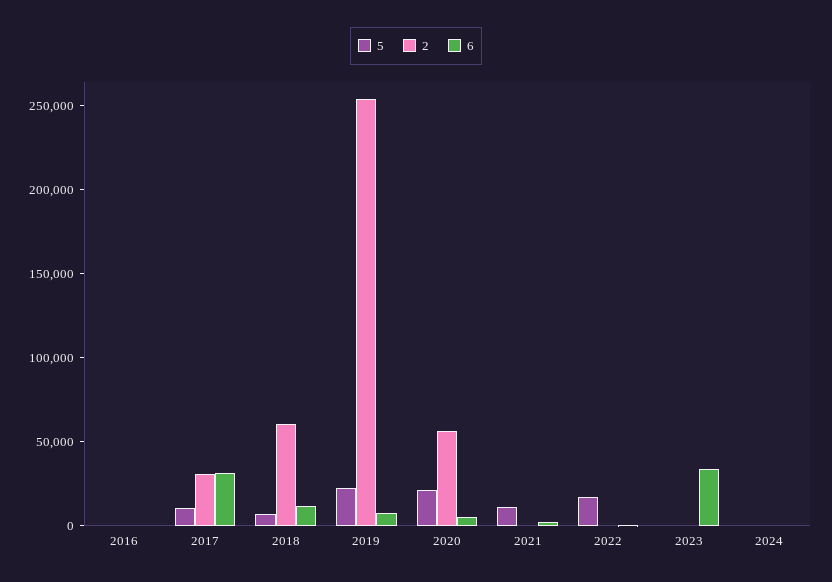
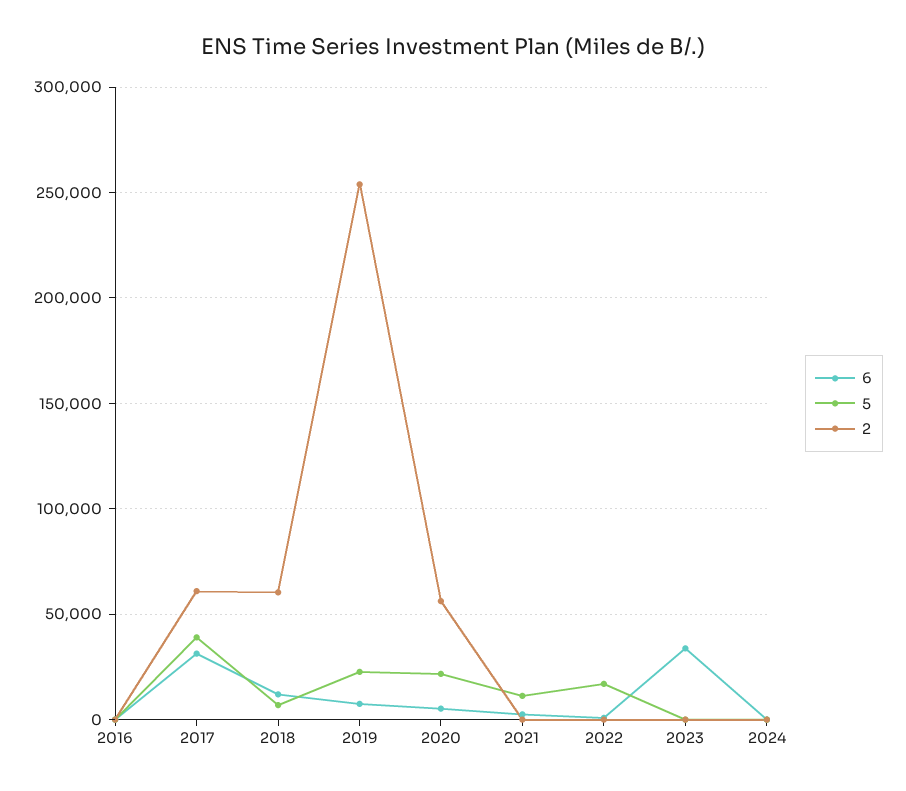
  {
    "5": {
      "2016": 0,
-     "2017": 10000,
+     "2017": 40000,
      "2018": 5000,
      "2019": 25000,
      "2020": 20000,
      "2021": 10000,
      "2022": 15000,
      "2023": 0,
      "2024": 0
    },
    "2": {
      "2016": 0,
-     "2017": 30000,
+     "2017": 60000,
      "2018": 60000,
      "2019": 255000,
      "2020": 55000,
      "2021": 0,
      "2022": 0,
      "2023": 0,
      "2024": 0
    },
    "6": {
      "2016": 0,
      "2017": 30000,
      "2018": 10000,
      "2019": 10000,
      "2020": 5000,
      "2021": 0,
      "2022": 0,
      "2023": 35000,
      "2024": 0
    }
  }

